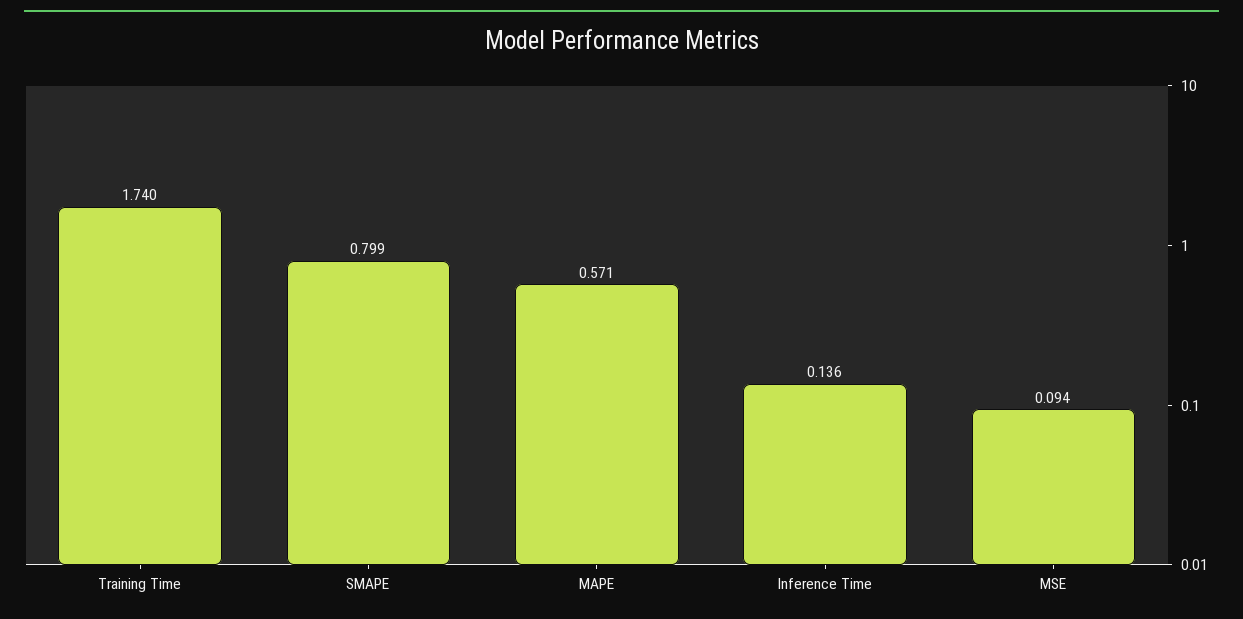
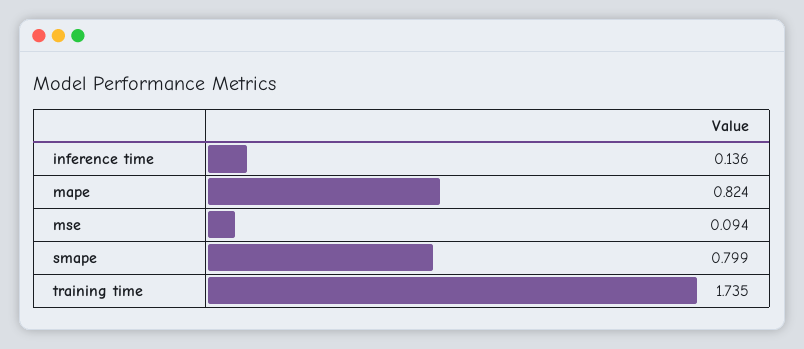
  {
-   "Training Time": 1.74,
+   "Training Time": 1.735,
    "SMAPE": 0.799,
-   "MAPE": 0.571,
+   "MAPE": 0.824,
    "Inference Time": 0.136,
    "MSE": 0.094
  }

